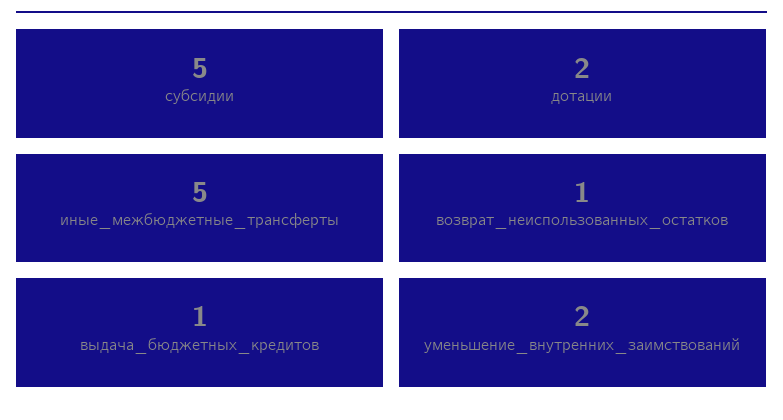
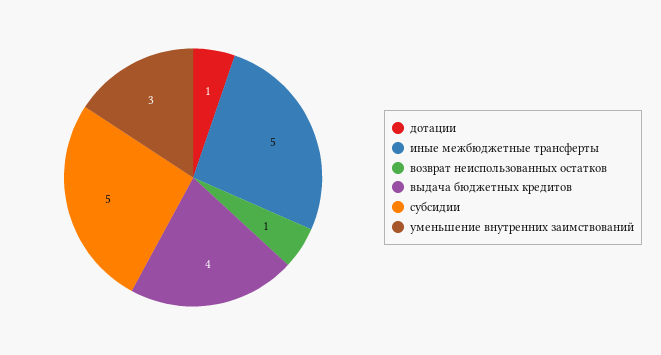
  {
    "субсидии": 5,
-   "дотации": 2,
+   "дотации": 1,
    "иные_межбюджетные_трансферты": 5,
    "возврат_неиспользованных_остатков": 1,
-   "выдача_бюджетных_кредитов": 1,
+   "выдача_бюджетных_кредитов": 4,
-   "уменьшение_внутренних_заимствований": 2
+   "уменьшение_внутренних_заимствований": 3
  }

